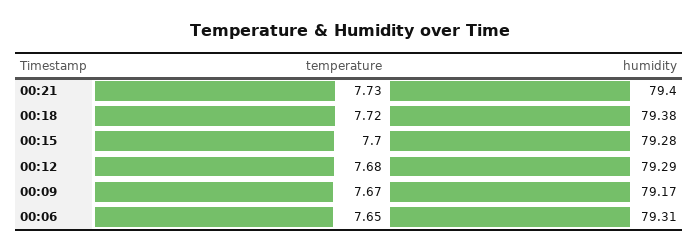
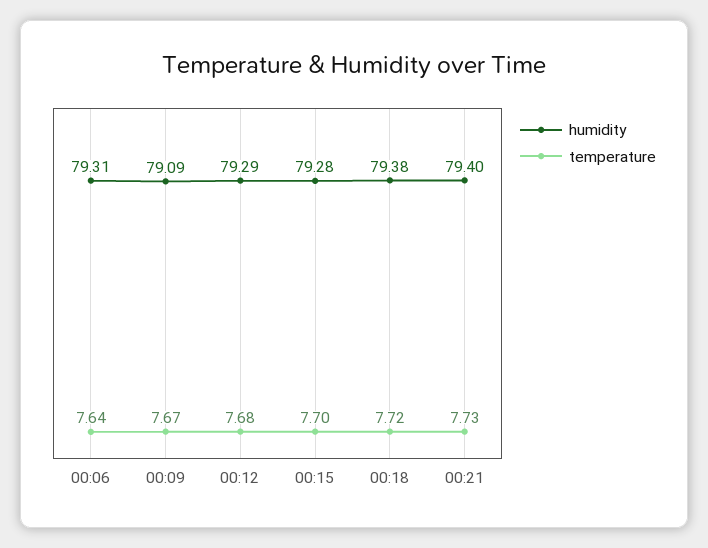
  {
    "temperature": {
      "00:21": 7.73,
      "00:18": 7.72,
      "00:15": 7.7,
      "00:12": 7.68,
      "00:09": 7.67,
-     "00:06": 7.65
+     "00:06": 7.64
    },
    "humidity": {
      "00:21": 79.4,
      "00:18": 79.38,
      "00:15": 79.28,
      "00:12": 79.29,
-     "00:09": 79.17,
+     "00:09": 79.09,
      "00:06": 79.31
    }
  }

